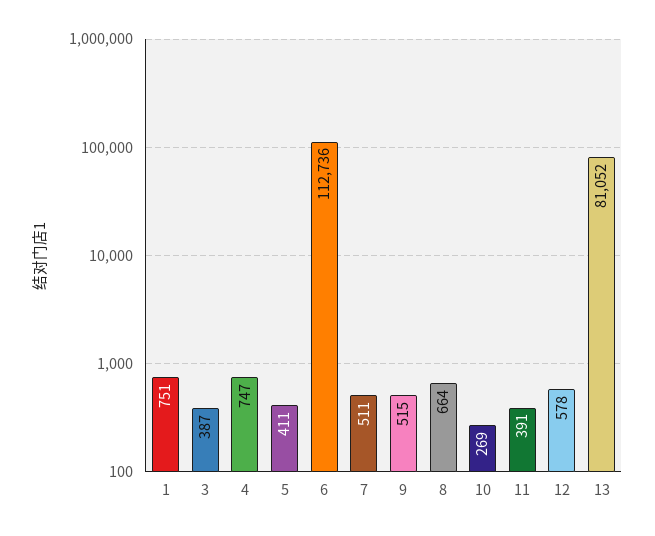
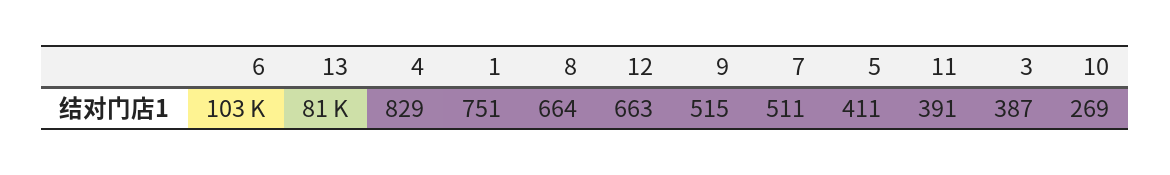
  {
    "1": 751,
    "3": 387,
-   "4": 747,
+   "4": 829,
    "5": 411,
-   "6": 112736,
+   "6": 103000,
    "7": 511,
    "9": 515,
    "8": 664,
    "10": 269,
    "11": 391,
-   "12": 578,
+   "12": 663,
    "13": 81052
  }

